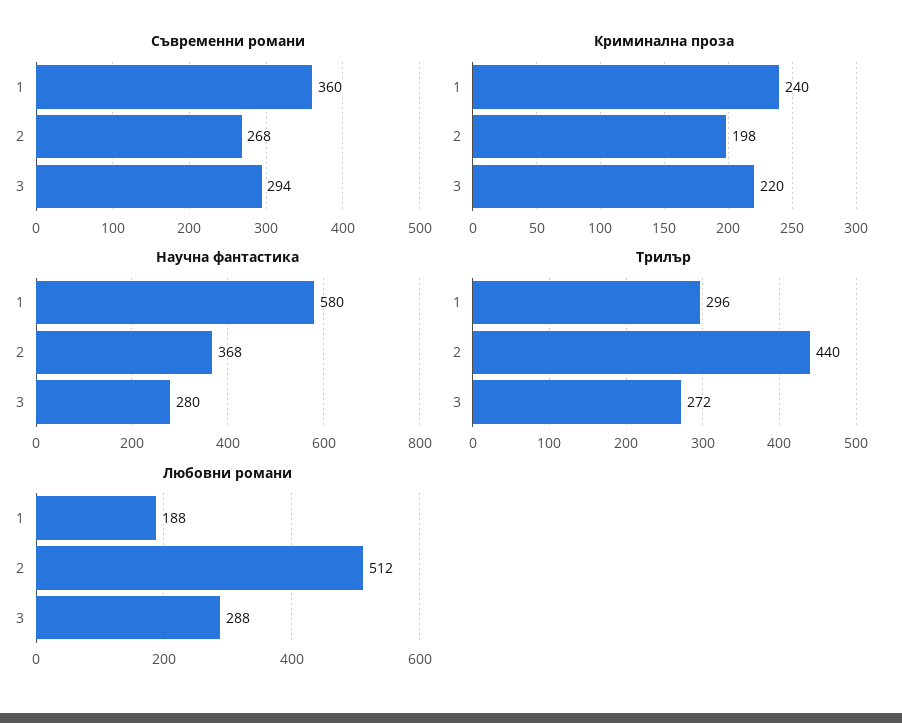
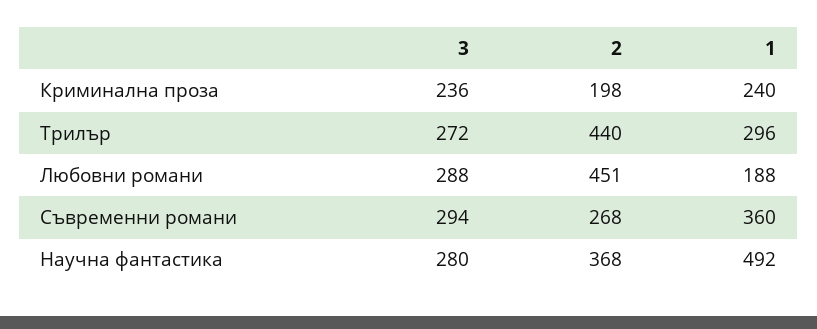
  {
    "Съвременни романи": {
      "1": 360,
      "2": 268,
      "3": 294
    },
    "Криминална проза": {
      "1": 240,
      "2": 198,
-     "3": 220
+     "3": 236
    },
    "Научна фантастика": {
-     "1": 580,
+     "1": 492,
      "2": 368,
      "3": 280
    },
    "Трилър": {
      "1": 296,
      "2": 440,
      "3": 272
    },
    "Любовни романи": {
      "1": 188,
-     "2": 512,
+     "2": 451,
      "3": 288
    }
  }

